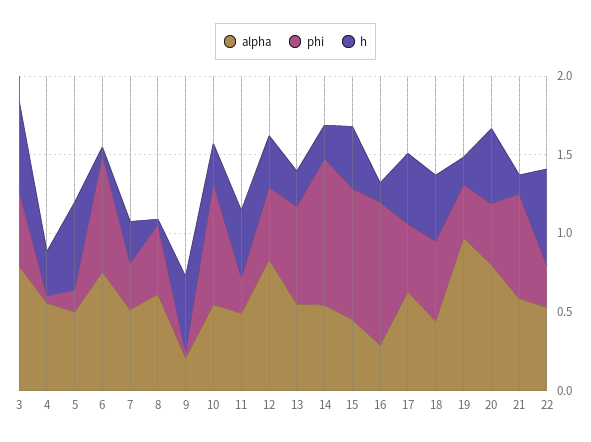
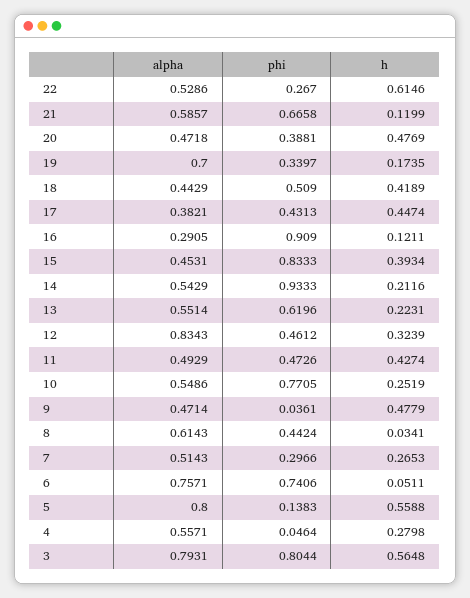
  {
    "alpha": {
      "3": 0.7931,
      "4": 0.5571,
-     "5": 0.5,
+     "5": 0.8,
      "6": 0.7571,
      "7": 0.5143,
      "8": 0.6143,
-     "9": 0.2,
+     "9": 0.4714,
      "10": 0.5486,
      "11": 0.4929,
      "12": 0.8343,
      "13": 0.5514,
      "14": 0.5429,
      "15": 0.4531,
      "16": 0.2905,
-     "17": 0.6,
+     "17": 0.3821,
      "18": 0.4429,
-     "19": 1,
+     "19": 0.7,
-     "20": 0.8,
+     "20": 0.4718,
      "21": 0.5857,
      "22": 0.5286
    },
    "phi": {
-     "3": 0.5,
+     "3": 0.8044,
      "4": 0.0464,
      "5": 0.1383,
      "6": 0.7406,
      "7": 0.2966,
      "8": 0.4424,
      "9": 0.0361,
      "10": 0.7705,
-     "11": 0.2,
+     "11": 0.4726,
      "12": 0.4612,
      "13": 0.6196,
      "14": 0.9333,
      "15": 0.8333,
      "16": 0.909,
      "17": 0.4313,
      "18": 0.509,
      "19": 0.3397,
      "20": 0.3881,
      "21": 0.6658,
      "22": 0.267
    },
    "h": {
      "3": 0.5648,
      "4": 0.2798,
      "5": 0.5588,
      "6": 0.0511,
      "7": 0.2653,
      "8": 0.0341,
      "9": 0.4779,
      "10": 0.2519,
      "11": 0.4274,
      "12": 0.3239,
      "13": 0.2231,
      "14": 0.2116,
      "15": 0.3934,
      "16": 0.1211,
      "17": 0.4474,
      "18": 0.4189,
      "19": 0.1735,
      "20": 0.4769,
      "21": 0.1199,
      "22": 0.6146
    }
  }

